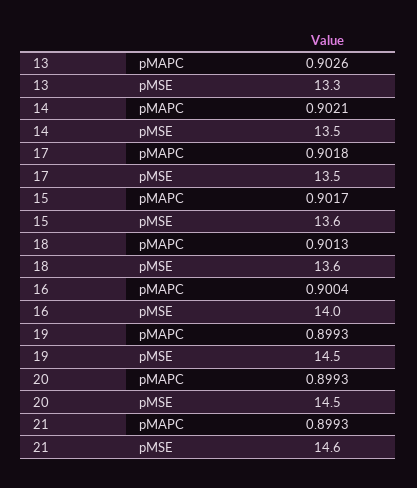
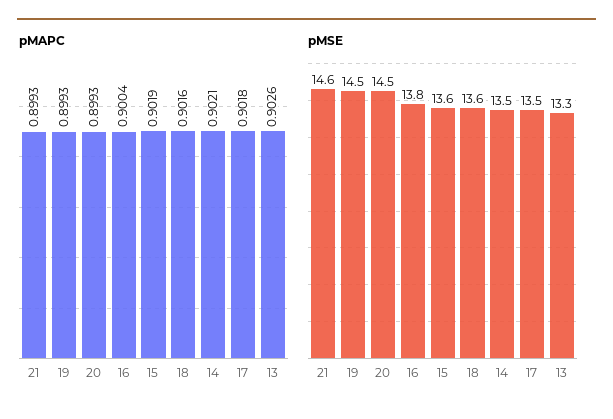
  {
    "pMAPC": {
      "13": 0.9026,
      "14": 0.9021,
      "17": 0.9018,
-     "15": 0.9017,
+     "15": 0.9019,
-     "18": 0.9013,
+     "18": 0.9016,
      "16": 0.9004,
      "19": 0.8993,
      "20": 0.8993,
      "21": 0.8993
    },
    "pMSE": {
      "13": 13.3,
      "14": 13.5,
      "17": 13.5,
      "15": 13.6,
      "18": 13.6,
-     "16": 14,
+     "16": 13.8,
      "19": 14.5,
      "20": 14.5,
      "21": 14.6
    }
  }

